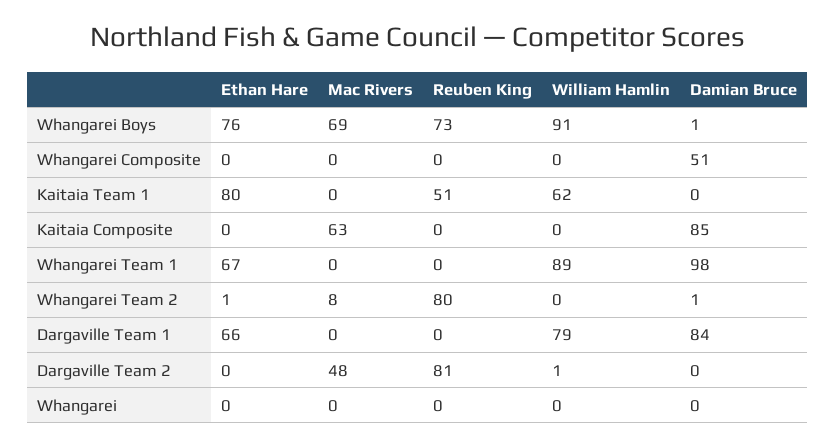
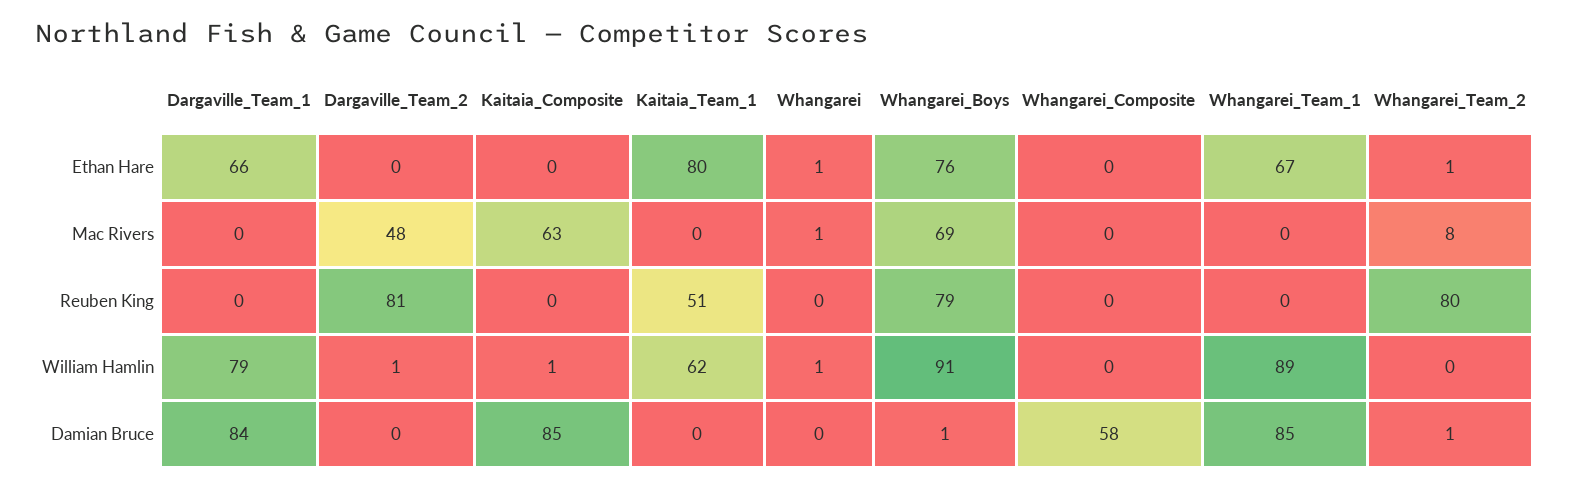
  {
    "Ethan Hare": {
      "Whangarei Boys": 76,
      "Whangarei Composite": 0,
      "Kaitaia Team 1": 80,
      "Kaitaia Composite": 0,
      "Whangarei Team 1": 67,
      "Whangarei Team 2": 1,
      "Dargaville Team 1": 66,
      "Dargaville Team 2": 0,
-     "Whangarei": 0
+     "Whangarei": 1
    },
    "Mac Rivers": {
      "Whangarei Boys": 69,
      "Whangarei Composite": 0,
      "Kaitaia Team 1": 0,
      "Kaitaia Composite": 63,
      "Whangarei Team 1": 0,
      "Whangarei Team 2": 8,
      "Dargaville Team 1": 0,
      "Dargaville Team 2": 48,
-     "Whangarei": 0
+     "Whangarei": 1
    },
    "Reuben King": {
-     "Whangarei Boys": 73,
+     "Whangarei Boys": 79,
      "Whangarei Composite": 0,
      "Kaitaia Team 1": 51,
      "Kaitaia Composite": 0,
      "Whangarei Team 1": 0,
      "Whangarei Team 2": 80,
      "Dargaville Team 1": 0,
      "Dargaville Team 2": 81,
      "Whangarei": 0
    },
    "William Hamlin": {
      "Whangarei Boys": 91,
      "Whangarei Composite": 0,
      "Kaitaia Team 1": 62,
-     "Kaitaia Composite": 0,
+     "Kaitaia Composite": 1,
      "Whangarei Team 1": 89,
      "Whangarei Team 2": 0,
      "Dargaville Team 1": 79,
      "Dargaville Team 2": 1,
-     "Whangarei": 0
+     "Whangarei": 1
    },
    "Damian Bruce": {
      "Whangarei Boys": 1,
-     "Whangarei Composite": 51,
+     "Whangarei Composite": 58,
      "Kaitaia Team 1": 0,
      "Kaitaia Composite": 85,
-     "Whangarei Team 1": 98,
+     "Whangarei Team 1": 85,
      "Whangarei Team 2": 1,
      "Dargaville Team 1": 84,
      "Dargaville Team 2": 0,
      "Whangarei": 0
    }
  }

